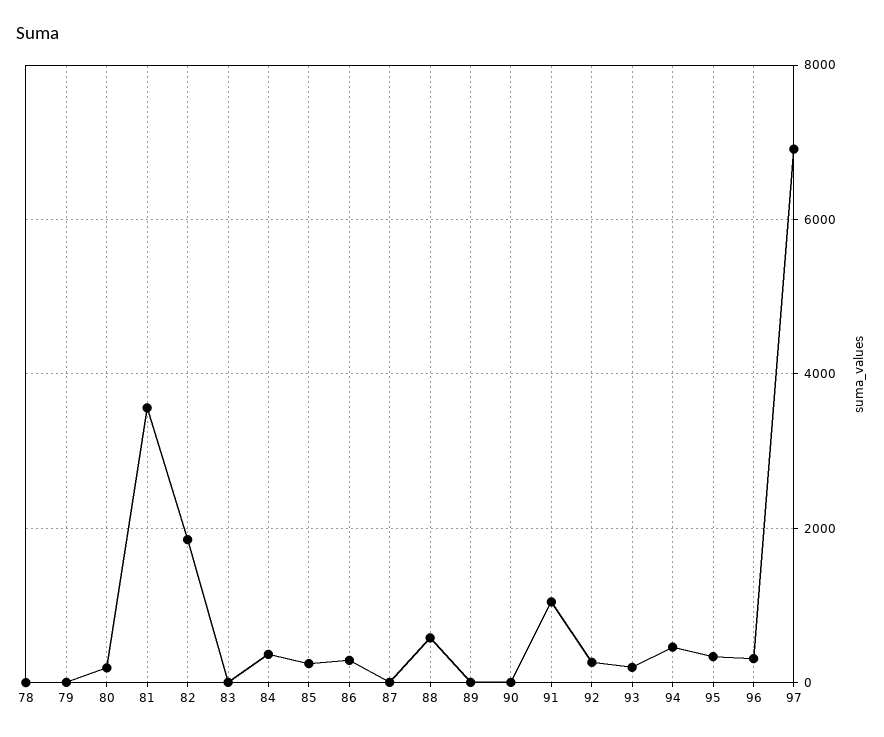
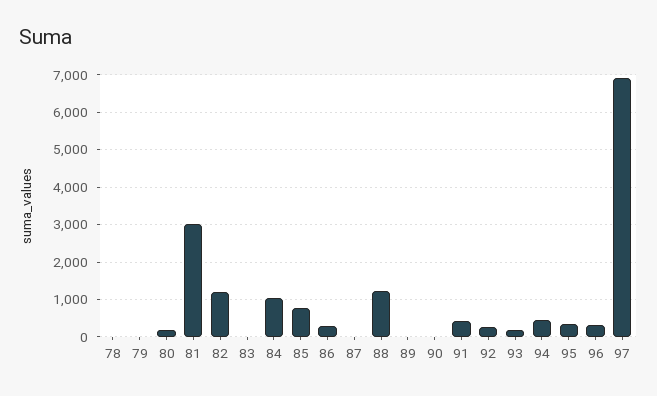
  {
    "78": 0,
    "79": 0,
    "80": 200,
-   "81": 3600,
+   "81": 3000,
-   "82": 1800,
+   "82": 1200,
    "83": 0,
-   "84": 400,
+   "84": 1000,
-   "85": 200,
+   "85": 800,
    "86": 200,
    "87": 0,
-   "88": 600,
+   "88": 1200,
    "89": 0,
    "90": 0,
-   "91": 1000,
+   "91": 400,
    "92": 200,
    "93": 200,
    "94": 400,
    "95": 400,
    "96": 400,
    "97": 7000
  }

